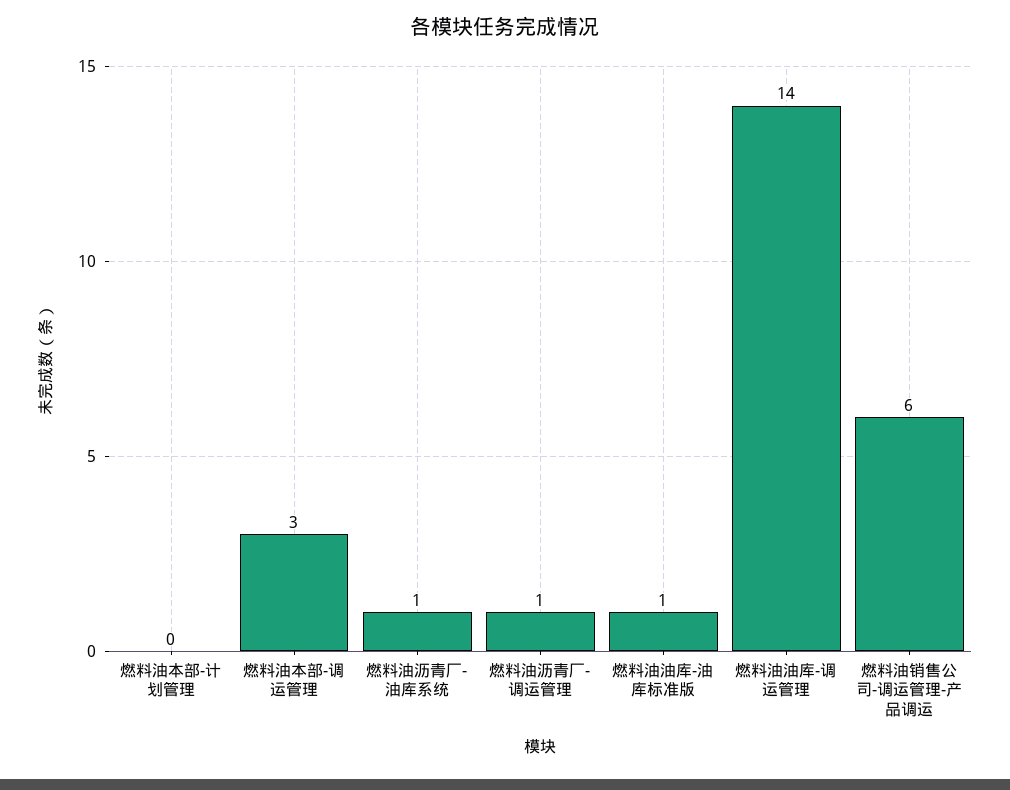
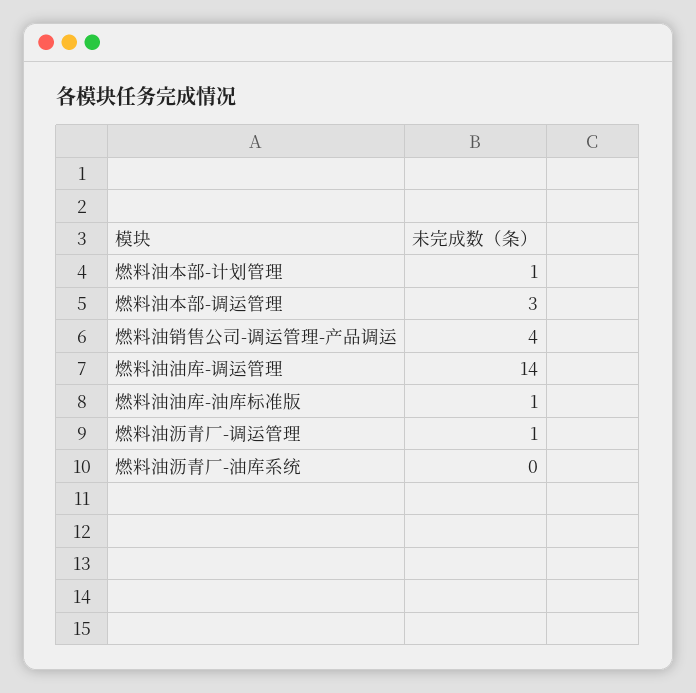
  {
-   "燃料油本部-计划管理": 0,
+   "燃料油本部-计划管理": 1,
    "燃料油本部-调运管理": 3,
-   "燃料油沥青厂-油库系统": 1,
+   "燃料油沥青厂-油库系统": 0,
    "燃料油沥青厂-调运管理": 1,
    "燃料油油库-油库标准版": 1,
    "燃料油油库-调运管理": 14,
-   "燃料油销售公司-调运管理-产品调运": 6
+   "燃料油销售公司-调运管理-产品调运": 4
  }

